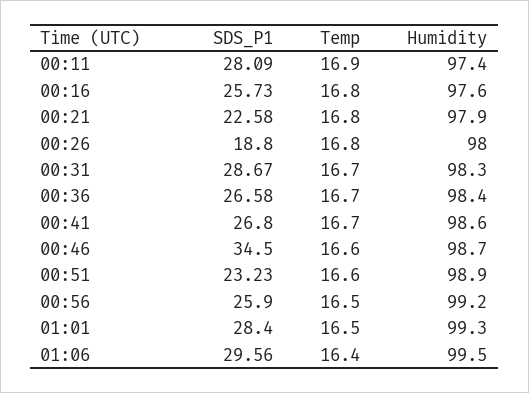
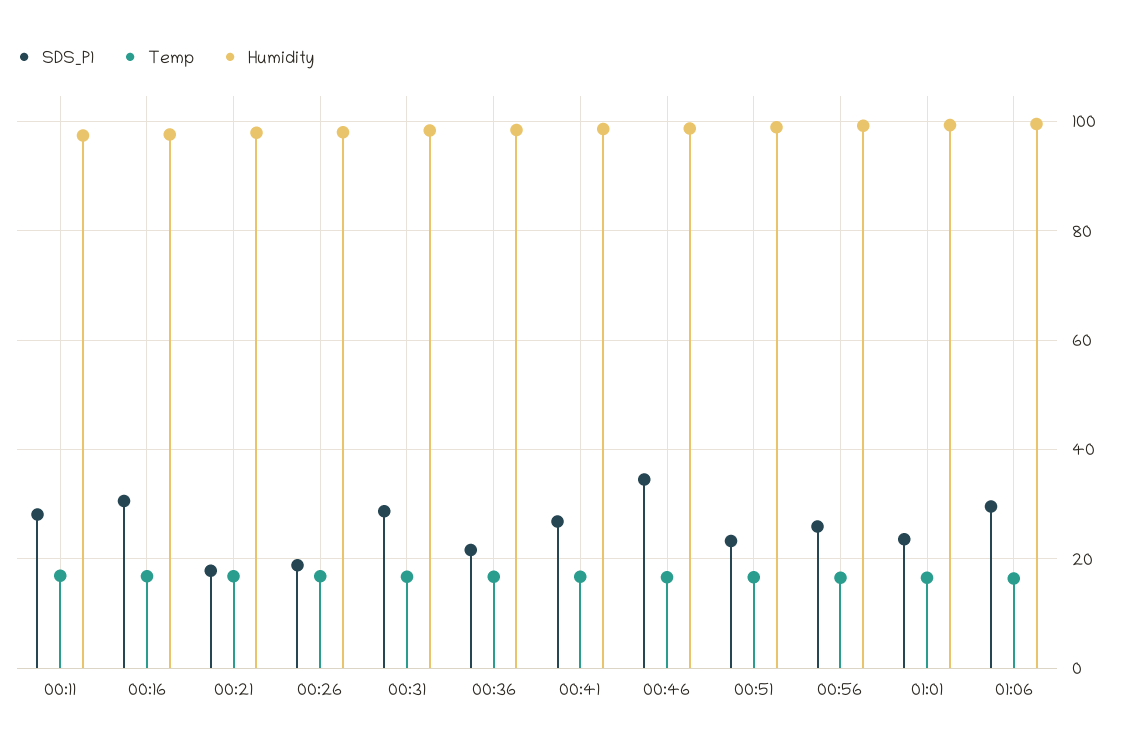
  {
    "SDS_P1": {
      "00:11": 28.09,
-     "00:16": 25.73,
+     "00:16": 30,
-     "00:21": 22.58,
+     "00:21": 18,
      "00:26": 18.8,
      "00:31": 28.67,
-     "00:36": 26.58,
+     "00:36": 22,
      "00:41": 26.8,
      "00:46": 34.5,
      "00:51": 23.23,
      "00:56": 25.9,
-     "01:01": 28.4,
+     "01:01": 24,
      "01:06": 29.56
    },
    "Temp": {
      "00:11": 16.9,
      "00:16": 16.8,
      "00:21": 16.8,
      "00:26": 16.8,
      "00:31": 16.7,
      "00:36": 16.7,
      "00:41": 16.7,
      "00:46": 16.6,
      "00:51": 16.6,
      "00:56": 16.5,
      "01:01": 16.5,
      "01:06": 16.4
    },
    "Humidity": {
      "00:11": 97.4,
      "00:16": 97.6,
      "00:21": 97.9,
      "00:26": 98,
      "00:31": 98.3,
      "00:36": 98.4,
      "00:41": 98.6,
      "00:46": 98.7,
      "00:51": 98.9,
      "00:56": 99.2,
      "01:01": 99.3,
      "01:06": 99.5
    }
  }

